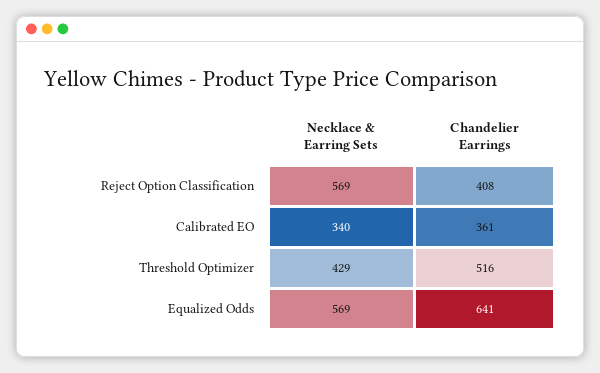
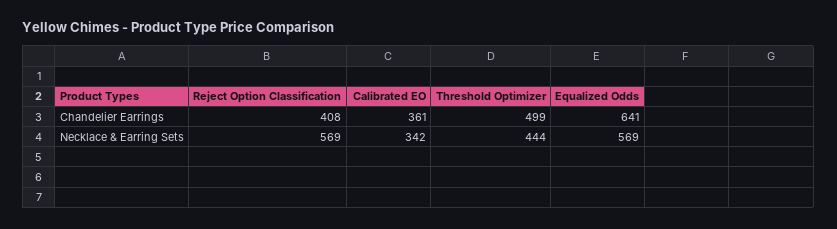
  {
    "Necklace & Earring Sets": {
      "Reject Option Classification": 569,
-     "Calibrated EO": 340,
+     "Calibrated EO": 342,
-     "Threshold Optimizer": 429,
+     "Threshold Optimizer": 444,
      "Equalized Odds": 569
    },
    "Chandelier Earrings": {
      "Reject Option Classification": 408,
      "Calibrated EO": 361,
-     "Threshold Optimizer": 516,
+     "Threshold Optimizer": 499,
      "Equalized Odds": 641
    }
  }

